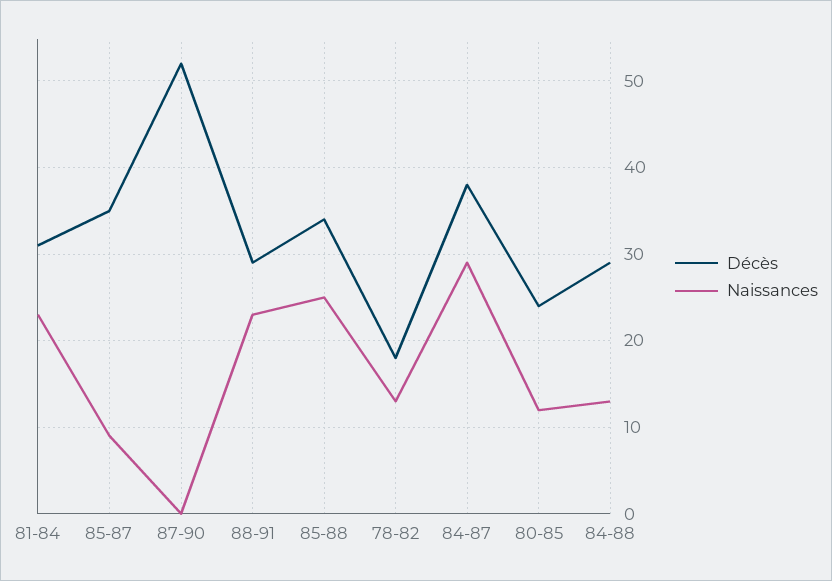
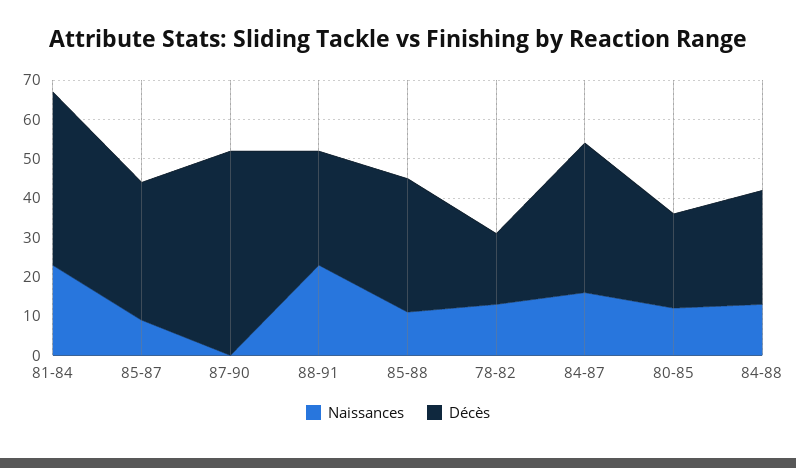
  {
    "Décès": {
-     "81-84": 31,
+     "81-84": 45,
      "85-87": 35,
      "87-90": 52,
      "88-91": 29,
      "85-88": 34,
      "78-82": 18,
      "84-87": 38,
      "80-85": 24,
      "84-88": 29
    },
    "Naissances": {
      "81-84": 23,
      "85-87": 9,
      "87-90": 0,
      "88-91": 23,
-     "85-88": 25,
+     "85-88": 10,
      "78-82": 13,
-     "84-87": 29,
+     "84-87": 15,
      "80-85": 12,
      "84-88": 13
    }
  }

